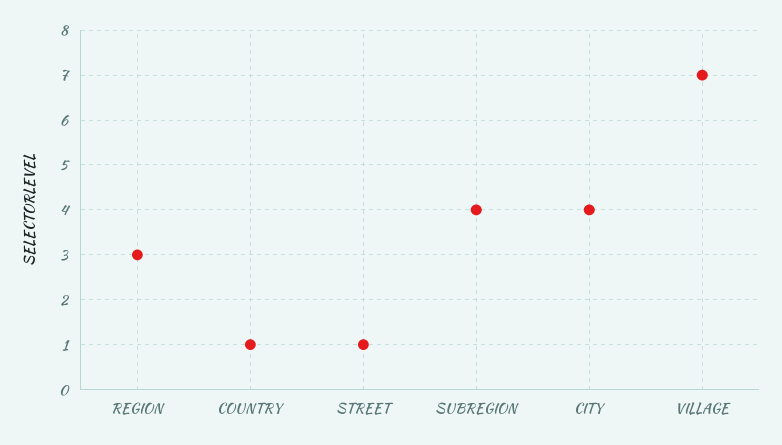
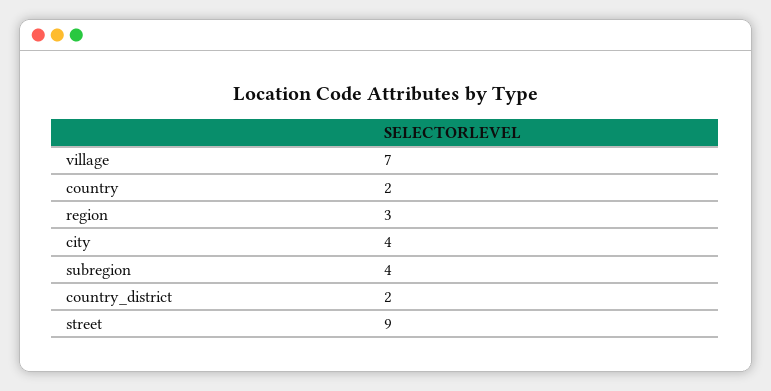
  {
    "REGION": 3,
-   "COUNTRY": 1,
+   "COUNTRY": 2,
-   "STREET": 1,
+   "STREET": 9,
    "SUBREGION": 4,
    "CITY": 4,
-   "VILLAGE": 7
+   "VILLAGE": 7,
+   "country_district": 2
  }

